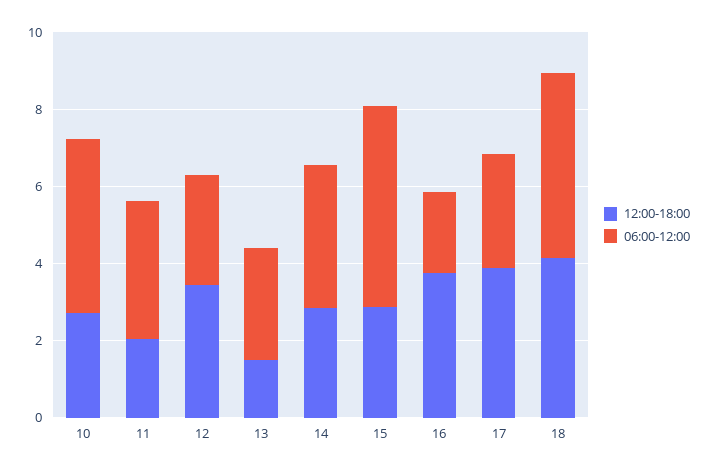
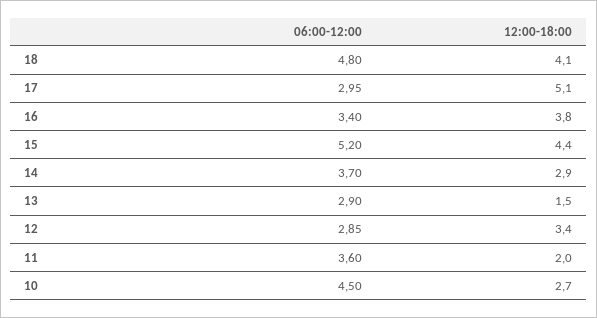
  {
    "12:00-18:00": {
      "10": 2.7,
      "11": 2,
      "12": 3.4,
      "13": 1.5,
      "14": 2.9,
-     "15": 3,
+     "15": 4.4,
      "16": 3.8,
-     "17": 4,
+     "17": 5.1,
      "18": 4.1
    },
    "06:00-12:00": {
      "10": 4.5,
      "11": 3.6,
      "12": 2.85,
      "13": 2.9,
      "14": 3.7,
      "15": 5.2,
-     "16": 2,
+     "16": 3.4,
      "17": 2.95,
      "18": 4.8
    }
  }

